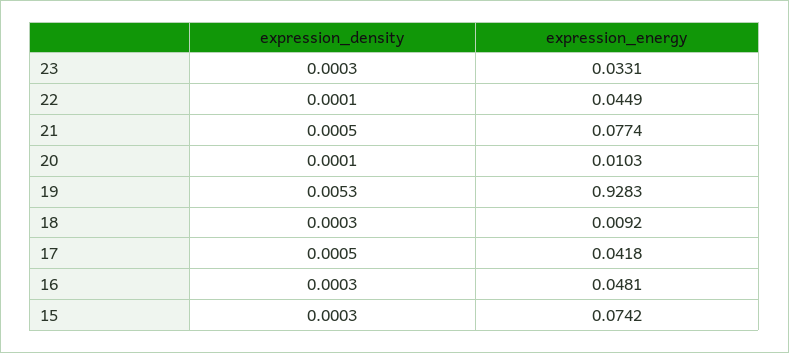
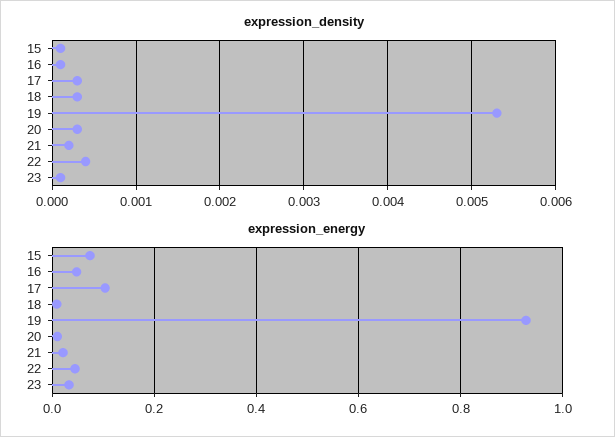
  {
    "expression_density": {
-     "23": 0.0003,
+     "23": 0.0001,
-     "22": 0.0001,
+     "22": 0.0004,
-     "21": 0.0005,
+     "21": 0.0002,
-     "20": 0.0001,
+     "20": 0.0003,
      "19": 0.0053,
      "18": 0.0003,
-     "17": 0.0005,
+     "17": 0.0003,
-     "16": 0.0003,
+     "16": 0.0001,
-     "15": 0.0003
+     "15": 0.0001
    },
    "expression_energy": {
      "23": 0.0331,
      "22": 0.0449,
-     "21": 0.0774,
+     "21": 0.02,
      "20": 0.0103,
      "19": 0.9283,
      "18": 0.0092,
-     "17": 0.0418,
+     "17": 0.1,
      "16": 0.0481,
      "15": 0.0742
    }
  }

